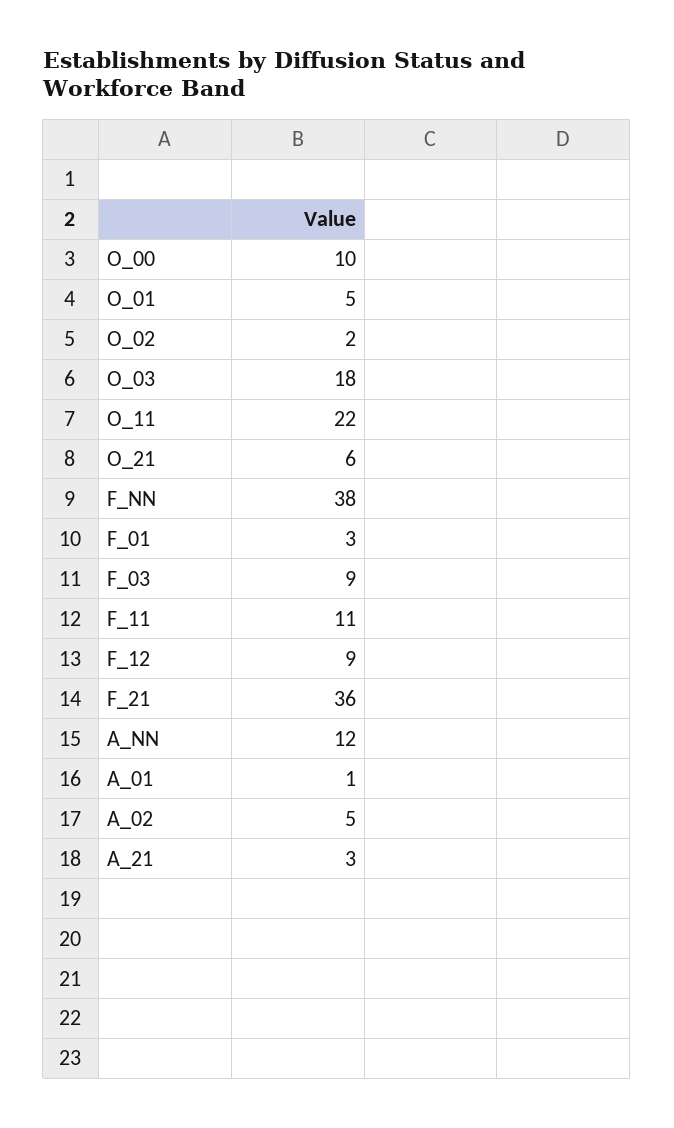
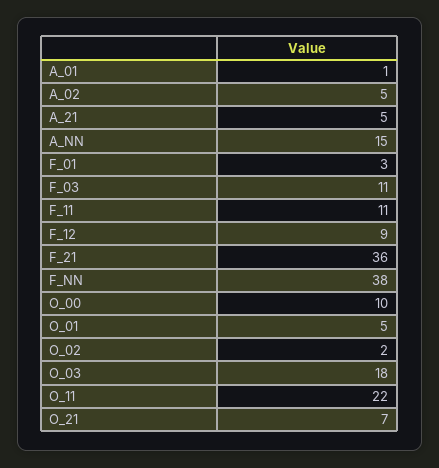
  {
    "O_00": 10,
    "O_01": 5,
    "O_02": 2,
    "O_03": 18,
    "O_11": 22,
-   "O_21": 6,
+   "O_21": 7,
    "F_NN": 38,
    "F_01": 3,
-   "F_03": 9,
+   "F_03": 11,
    "F_11": 11,
    "F_12": 9,
    "F_21": 36,
-   "A_NN": 12,
+   "A_NN": 15,
    "A_01": 1,
    "A_02": 5,
-   "A_21": 3
+   "A_21": 5
  }

